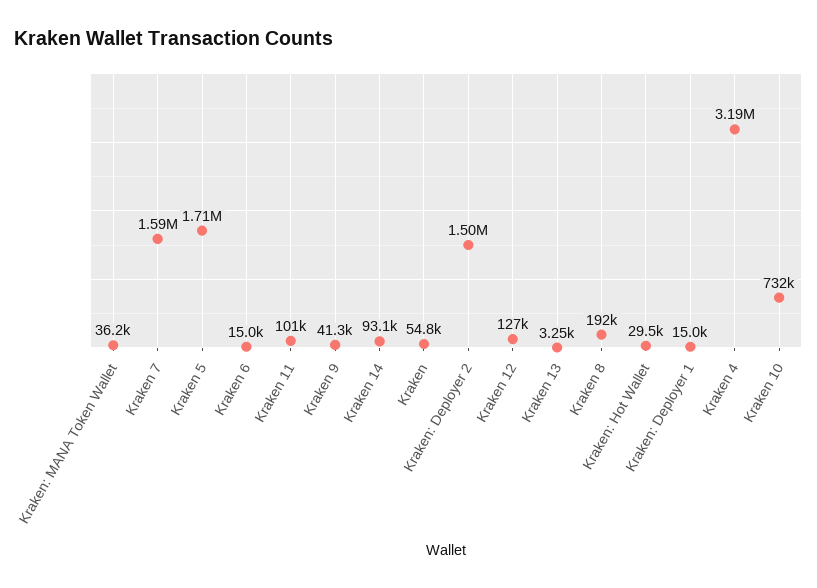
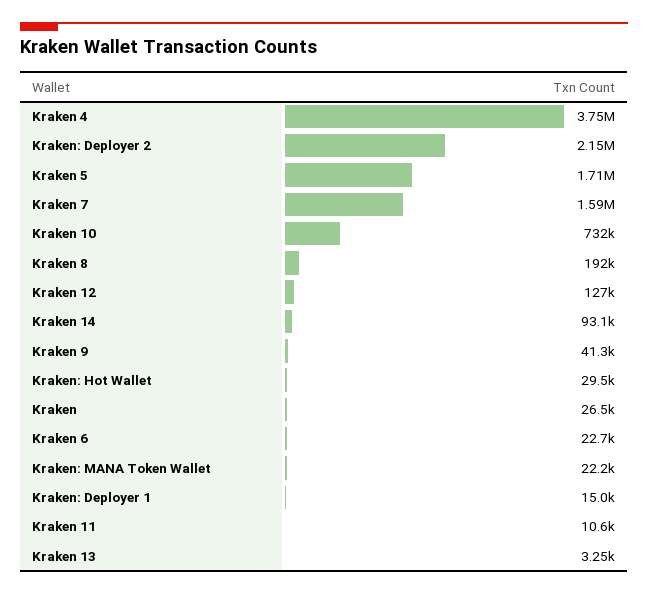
  {
-   "Kraken: MANA Token Wallet": 36200,
+   "Kraken: MANA Token Wallet": 22200,
    "Kraken 7": 1590000,
    "Kraken 5": 1710000,
-   "Kraken 6": 15000,
+   "Kraken 6": 22700,
-   "Kraken 11": 101000,
+   "Kraken 11": 10600,
    "Kraken 9": 41300,
    "Kraken 14": 93100,
-   "Kraken": 54800,
+   "Kraken": 26500,
-   "Kraken: Deployer 2": 1500000,
+   "Kraken: Deployer 2": 2150000,
    "Kraken 12": 127000,
    "Kraken 13": 3250,
    "Kraken 8": 192000,
    "Kraken: Hot Wallet": 29500,
    "Kraken: Deployer 1": 15000,
-   "Kraken 4": 3190000,
+   "Kraken 4": 3750000,
    "Kraken 10": 732000
  }

